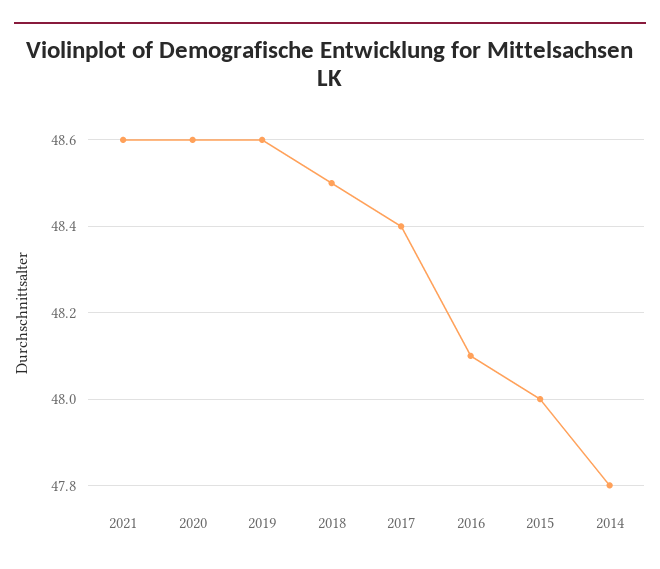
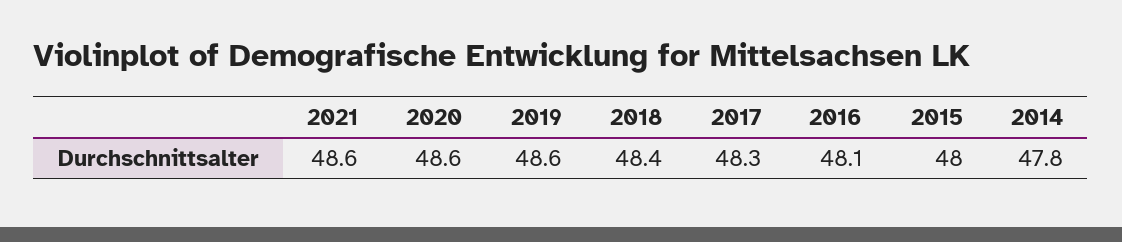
  {
    "2021": 48.6,
    "2020": 48.6,
    "2019": 48.6,
-   "2018": 48.5,
+   "2018": 48.4,
-   "2017": 48.4,
+   "2017": 48.3,
    "2016": 48.1,
    "2015": 48,
    "2014": 47.8
  }

